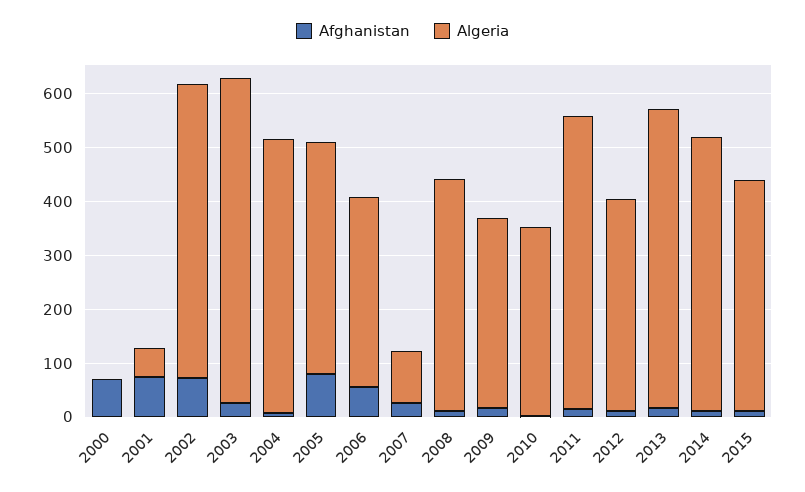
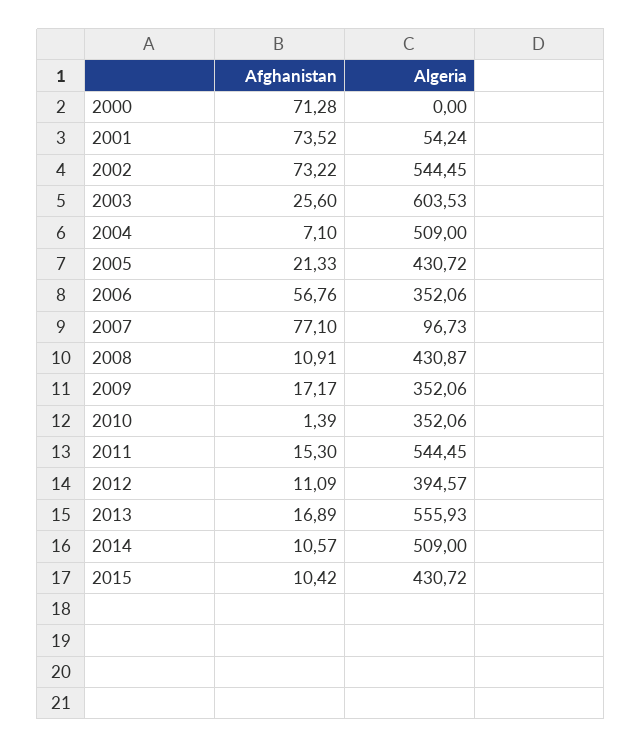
  {
    "Afghanistan": {
      "2000": 71.28,
      "2001": 73.52,
      "2002": 73.22,
      "2003": 25.6,
      "2004": 7.1,
-     "2005": 80,
+     "2005": 21.33,
      "2006": 56.76,
-     "2007": 20,
+     "2007": 77.1,
      "2008": 10.91,
      "2009": 17.17,
      "2010": 1.39,
      "2011": 15.3,
      "2012": 11.09,
      "2013": 16.89,
      "2014": 10.57,
      "2015": 10.42
    },
    "Algeria": {
      "2000": 0,
      "2001": 54.24,
      "2002": 544.45,
      "2003": 603.53,
      "2004": 509,
      "2005": 430.72,
      "2006": 352.06,
      "2007": 96.73,
      "2008": 430.87,
      "2009": 352.06,
      "2010": 352.06,
      "2011": 544.45,
      "2012": 394.57,
      "2013": 555.93,
      "2014": 509,
      "2015": 430.72
    }
  }

